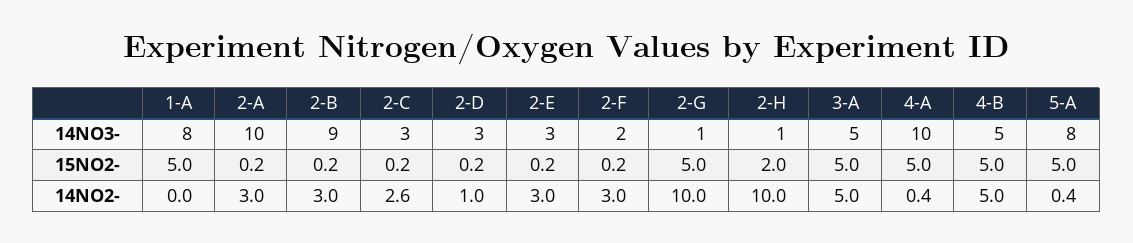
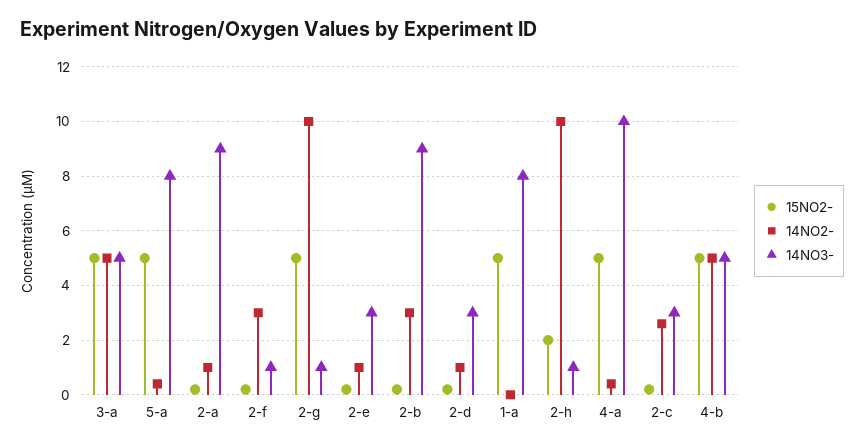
  {
    "14NO3-": {
      "1-A": 8,
-     "2-A": 10,
+     "2-A": 9,
      "2-B": 9,
      "2-C": 3,
      "2-D": 3,
      "2-E": 3,
-     "2-F": 2,
+     "2-F": 1,
      "2-G": 1,
      "2-H": 1,
      "3-A": 5,
      "4-A": 10,
      "4-B": 5,
      "5-A": 8
    },
    "15NO2-": {
      "1-A": 5,
      "2-A": 0.2,
      "2-B": 0.2,
      "2-C": 0.2,
      "2-D": 0.2,
      "2-E": 0.2,
      "2-F": 0.2,
      "2-G": 5,
      "2-H": 2,
      "3-A": 5,
      "4-A": 5,
      "4-B": 5,
      "5-A": 5
    },
    "14NO2-": {
      "1-A": 0,
-     "2-A": 3,
+     "2-A": 1,
      "2-B": 3,
      "2-C": 2.6,
      "2-D": 1,
-     "2-E": 3,
+     "2-E": 1,
      "2-F": 3,
      "2-G": 10,
      "2-H": 10,
      "3-A": 5,
      "4-A": 0.4,
      "4-B": 5,
      "5-A": 0.4
    }
  }

